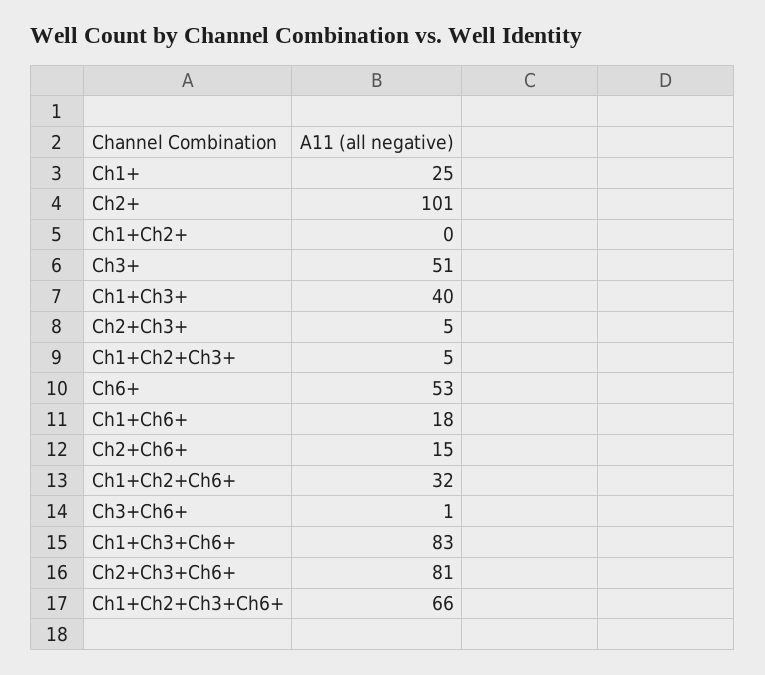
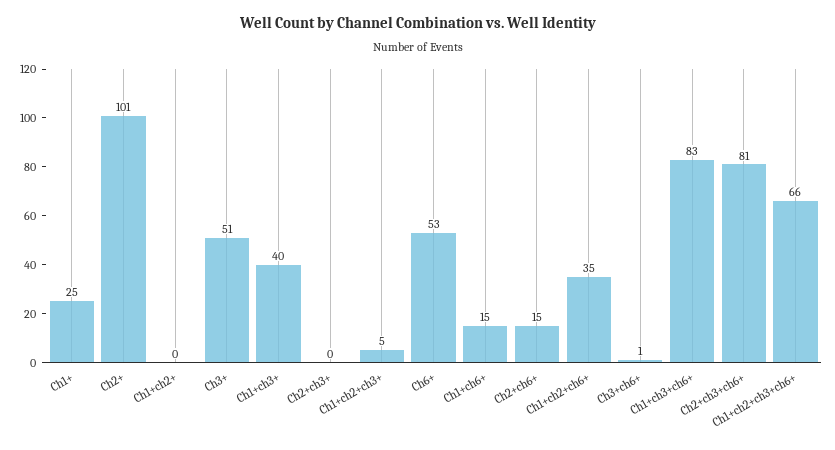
  {
    "Ch1+": 25,
    "Ch2+": 101,
    "Ch1+Ch2+": 0,
    "Ch3+": 51,
    "Ch1+Ch3+": 40,
-   "Ch2+Ch3+": 5,
+   "Ch2+Ch3+": 0,
    "Ch1+Ch2+Ch3+": 5,
    "Ch6+": 53,
-   "Ch1+Ch6+": 18,
+   "Ch1+Ch6+": 15,
    "Ch2+Ch6+": 15,
-   "Ch1+Ch2+Ch6+": 32,
+   "Ch1+Ch2+Ch6+": 35,
    "Ch3+Ch6+": 1,
    "Ch1+Ch3+Ch6+": 83,
    "Ch2+Ch3+Ch6+": 81,
    "Ch1+Ch2+Ch3+Ch6+": 66
  }

